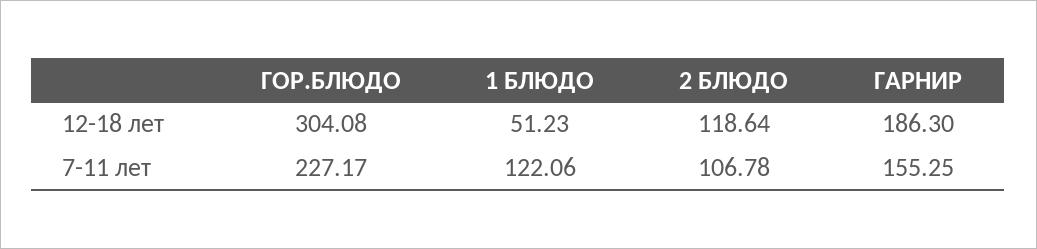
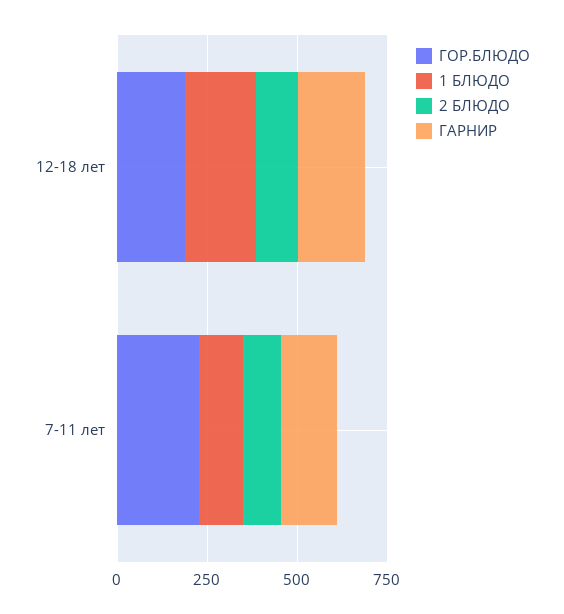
  {
    "ГОР.БЛЮДО": {
-     "12-18 лет": 304.08,
+     "12-18 лет": 200,
      "7-11 лет": 227.17
    },
    "1 БЛЮДО": {
-     "12-18 лет": 51.23,
+     "12-18 лет": 200,
      "7-11 лет": 122.06
    },
    "2 БЛЮДО": {
      "12-18 лет": 118.64,
      "7-11 лет": 106.78
    },
    "ГАРНИР": {
      "12-18 лет": 186.3,
      "7-11 лет": 155.25
    }
  }

